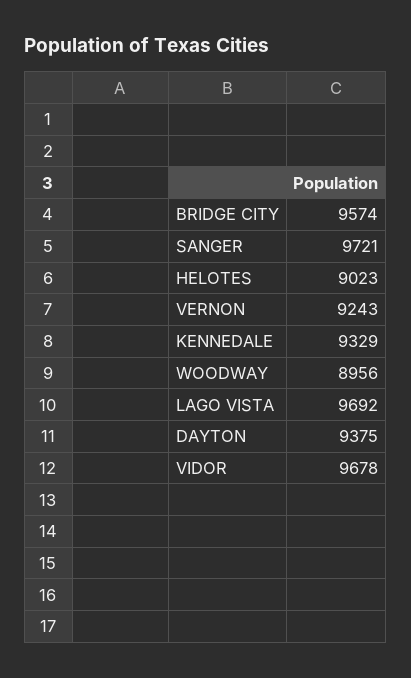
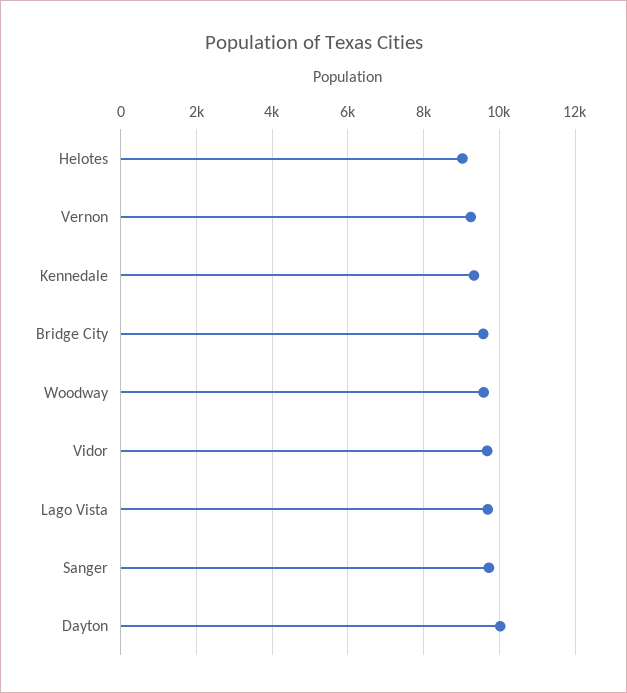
  {
    "BRIDGE CITY": 9574,
    "SANGER": 9721,
    "HELOTES": 9023,
    "VERNON": 9243,
    "KENNEDALE": 9329,
-   "WOODWAY": 8956,
+   "WOODWAY": 9600,
    "LAGO VISTA": 9692,
-   "DAYTON": 9375,
+   "DAYTON": 10000,
    "VIDOR": 9678
  }

